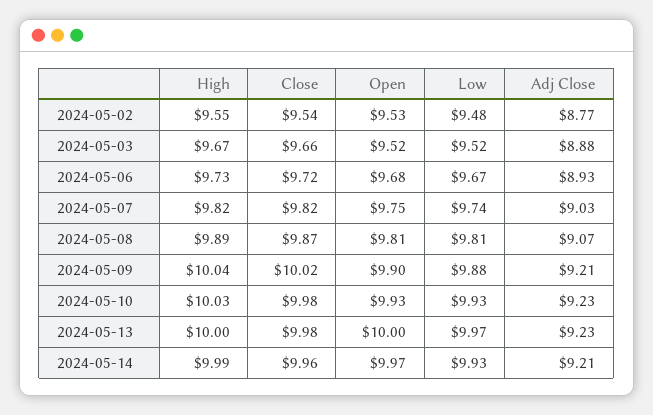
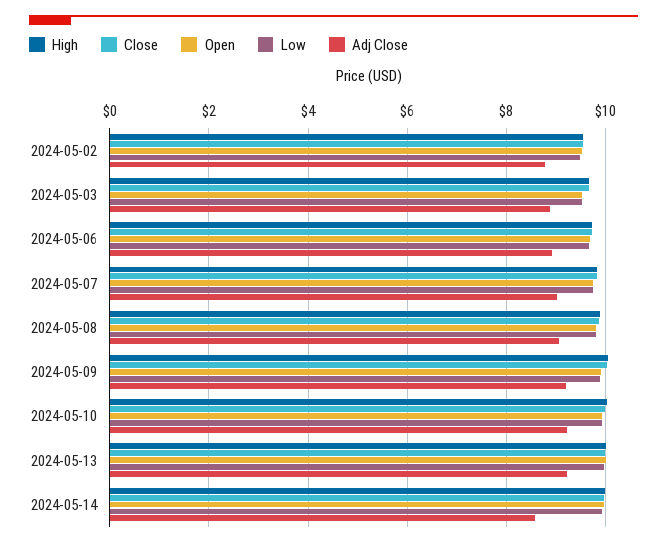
  {
    "High": {
      "2024-05-02": 9.55,
      "2024-05-03": 9.67,
      "2024-05-06": 9.73,
      "2024-05-07": 9.82,
      "2024-05-08": 9.89,
      "2024-05-09": 10.04,
      "2024-05-10": 10.03,
      "2024-05-13": 10,
      "2024-05-14": 9.99
    },
    "Close": {
      "2024-05-02": 9.54,
      "2024-05-03": 9.66,
      "2024-05-06": 9.72,
      "2024-05-07": 9.82,
      "2024-05-08": 9.87,
      "2024-05-09": 10.02,
      "2024-05-10": 9.98,
      "2024-05-13": 9.98,
      "2024-05-14": 9.96
    },
    "Open": {
      "2024-05-02": 9.53,
      "2024-05-03": 9.52,
      "2024-05-06": 9.68,
      "2024-05-07": 9.75,
      "2024-05-08": 9.81,
      "2024-05-09": 9.9,
      "2024-05-10": 9.93,
      "2024-05-13": 10,
      "2024-05-14": 9.97
    },
    "Low": {
      "2024-05-02": 9.48,
      "2024-05-03": 9.52,
      "2024-05-06": 9.67,
      "2024-05-07": 9.74,
      "2024-05-08": 9.81,
      "2024-05-09": 9.88,
      "2024-05-10": 9.93,
      "2024-05-13": 9.97,
      "2024-05-14": 9.93
    },
    "Adj Close": {
      "2024-05-02": 8.77,
      "2024-05-03": 8.88,
      "2024-05-06": 8.93,
      "2024-05-07": 9.03,
      "2024-05-08": 9.07,
      "2024-05-09": 9.21,
      "2024-05-10": 9.23,
      "2024-05-13": 9.23,
-     "2024-05-14": 9.21
+     "2024-05-14": 8.6
    }
  }

